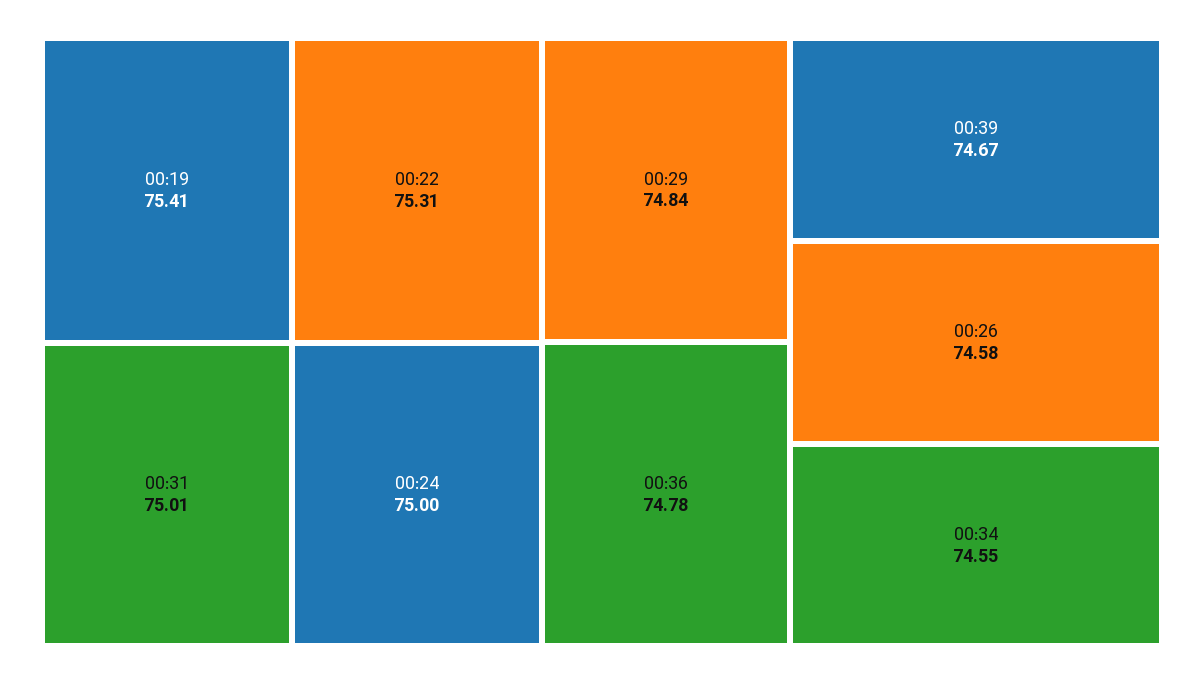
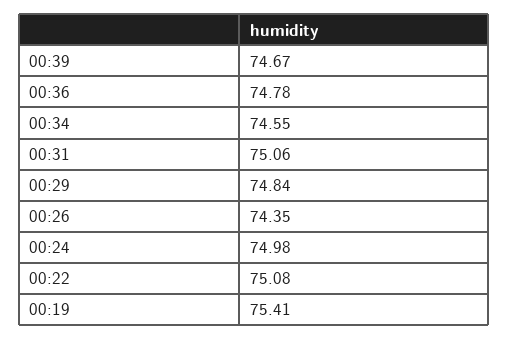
  {
    "00:19": 75.41,
-   "00:22": 75.31,
+   "00:22": 75.08,
-   "00:31": 75.01,
+   "00:31": 75.06,
-   "00:24": 75,
+   "00:24": 74.98,
    "00:29": 74.84,
    "00:36": 74.78,
    "00:39": 74.67,
-   "00:26": 74.58,
+   "00:26": 74.35,
    "00:34": 74.55
  }

